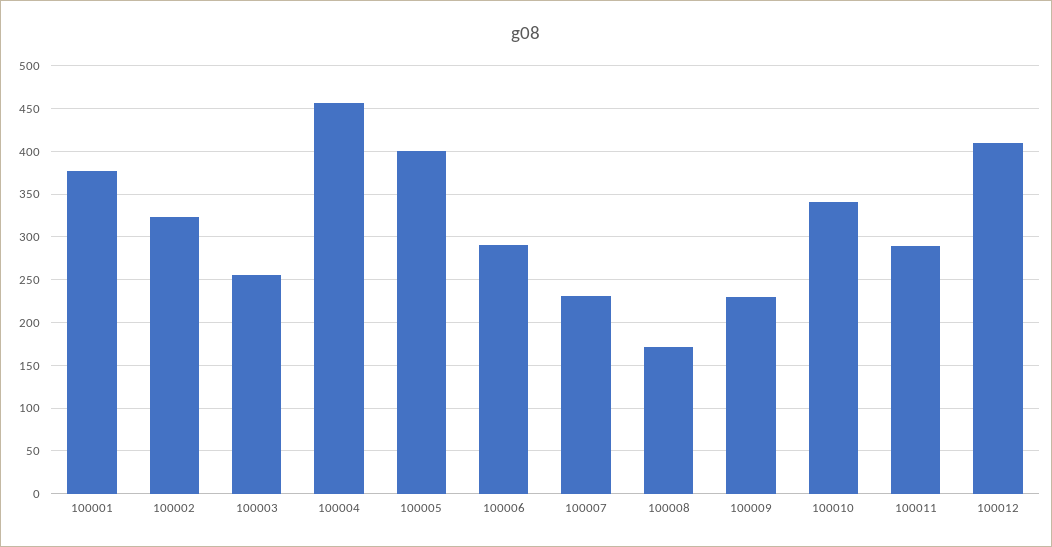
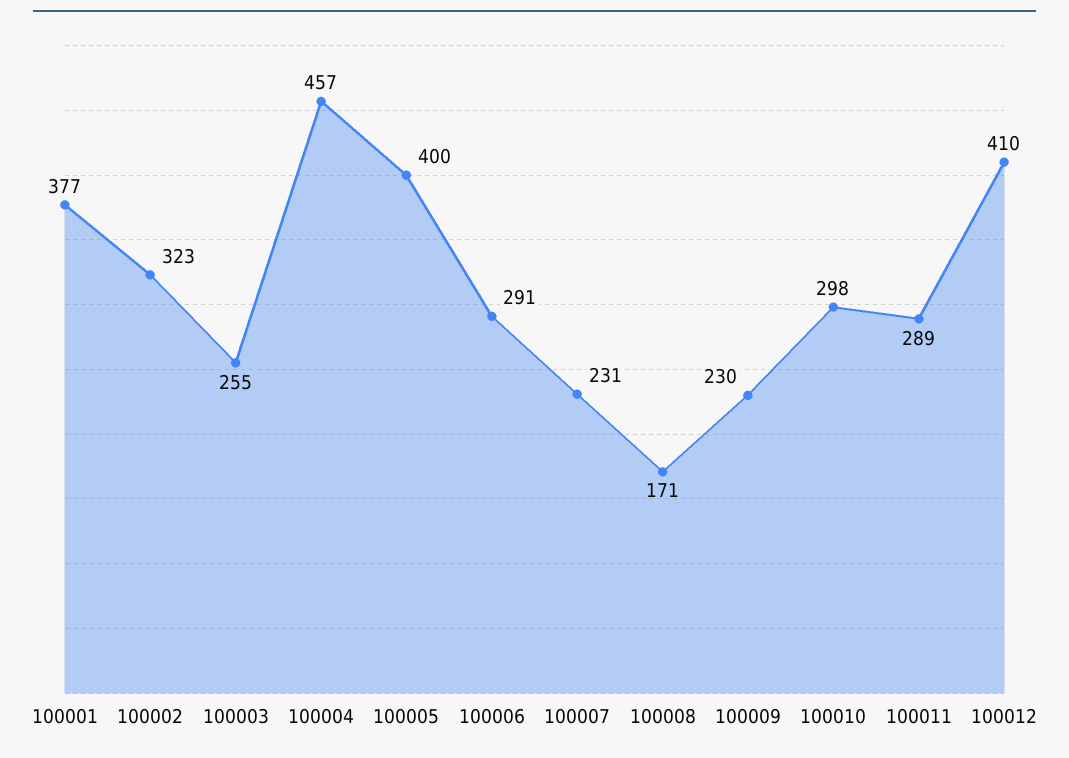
  {
    "100001": 377,
    "100002": 323,
    "100003": 255,
    "100004": 457,
    "100005": 400,
    "100006": 291,
    "100007": 231,
    "100008": 171,
    "100009": 230,
-   "100010": 340,
+   "100010": 298,
    "100011": 289,
    "100012": 410
  }

